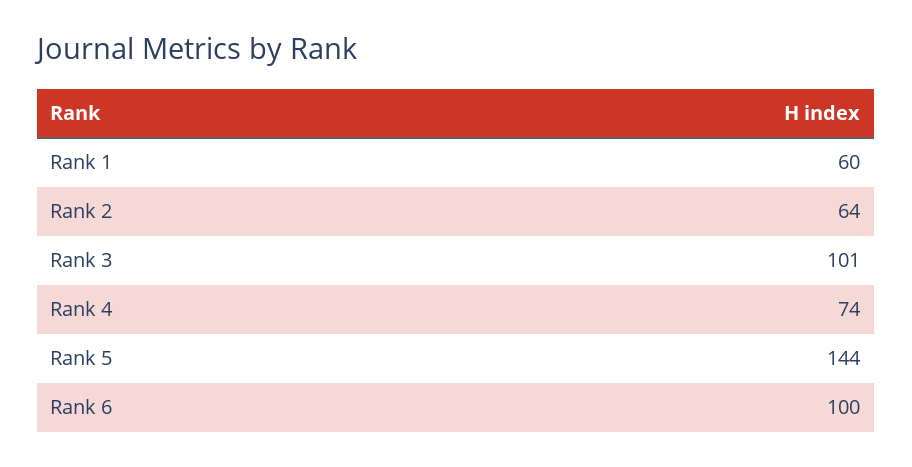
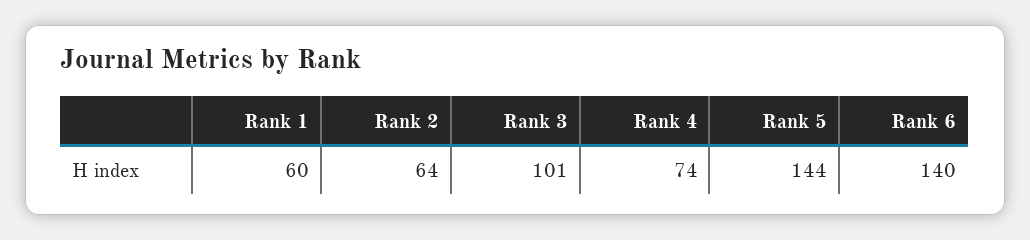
  {
    "Rank 1": 60,
    "Rank 2": 64,
    "Rank 3": 101,
    "Rank 4": 74,
    "Rank 5": 144,
-   "Rank 6": 100
+   "Rank 6": 140
  }

